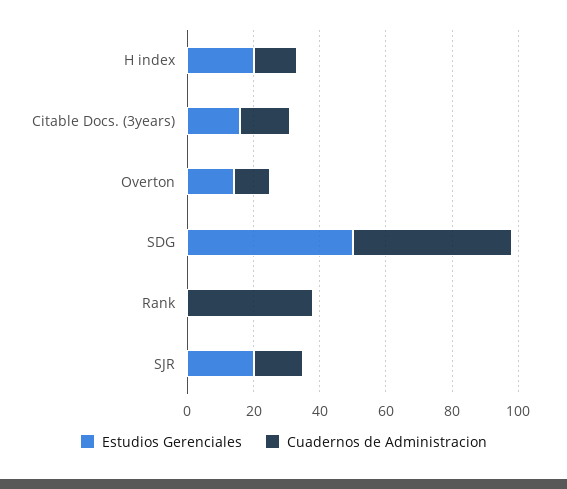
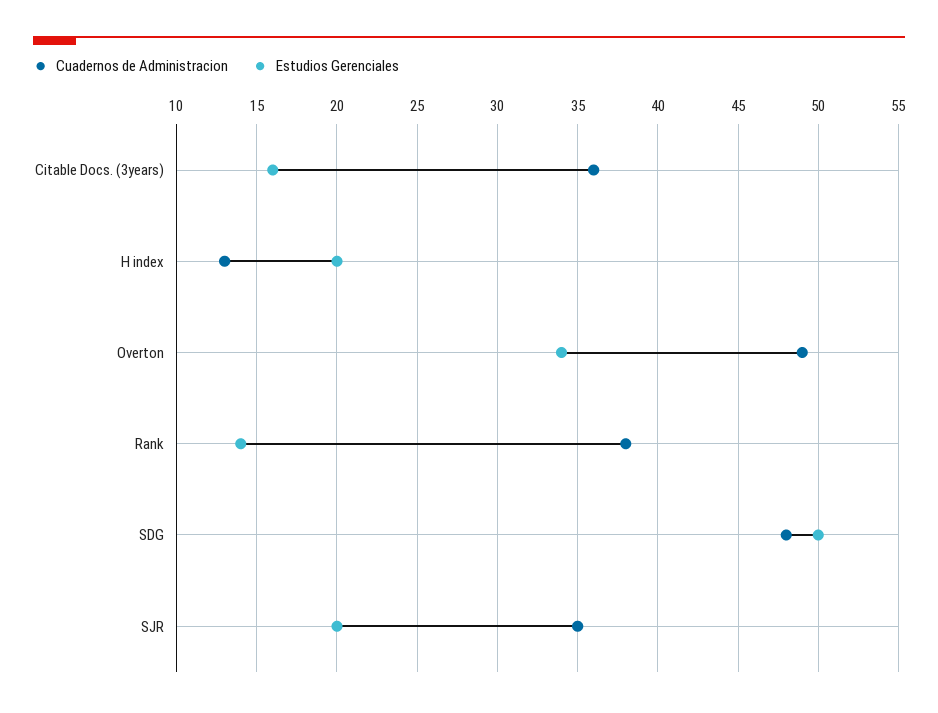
  {
    "Estudios Gerenciales": {
      "H index": 20,
      "Citable Docs. (3years)": 16,
-     "Overton": 15,
+     "Overton": 34,
      "SDG": 50,
-     "Rank": 0,
+     "Rank": 14,
      "SJR": 20
    },
    "Cuadernos de Administracion": {
      "H index": 13,
-     "Citable Docs. (3years)": 15,
+     "Citable Docs. (3years)": 36,
-     "Overton": 10,
+     "Overton": 49,
      "SDG": 48,
      "Rank": 38,
-     "SJR": 15
+     "SJR": 35
    }
  }

